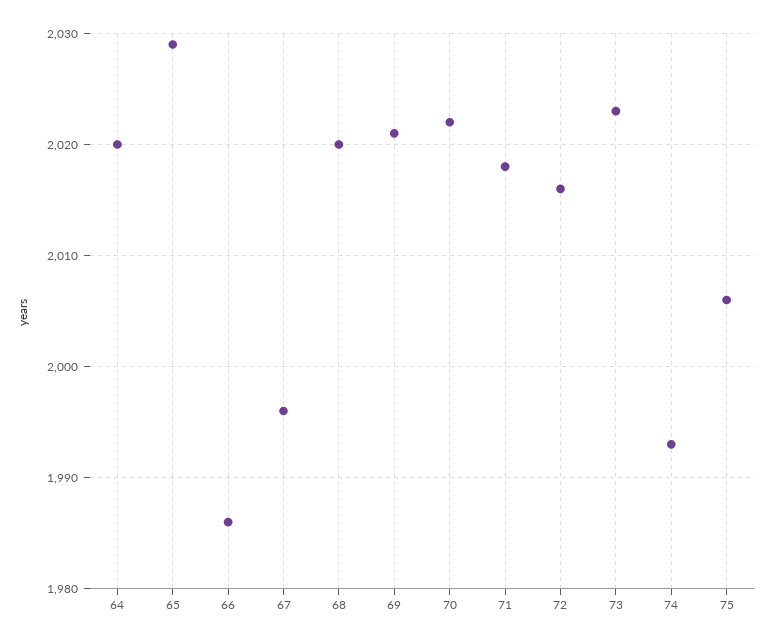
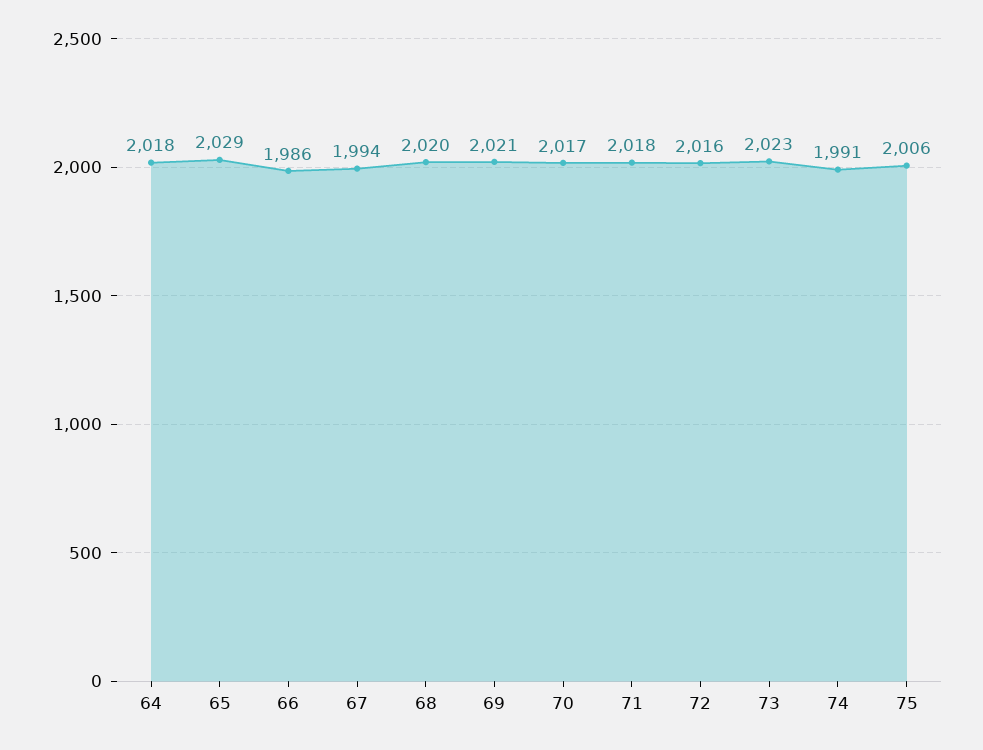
  {
-   "64": 2020,
+   "64": 2018,
    "65": 2029,
    "66": 1986,
-   "67": 1996,
+   "67": 1994,
    "68": 2020,
    "69": 2021,
-   "70": 2022,
+   "70": 2017,
    "71": 2018,
    "72": 2016,
    "73": 2023,
-   "74": 1993,
+   "74": 1991,
    "75": 2006
  }

